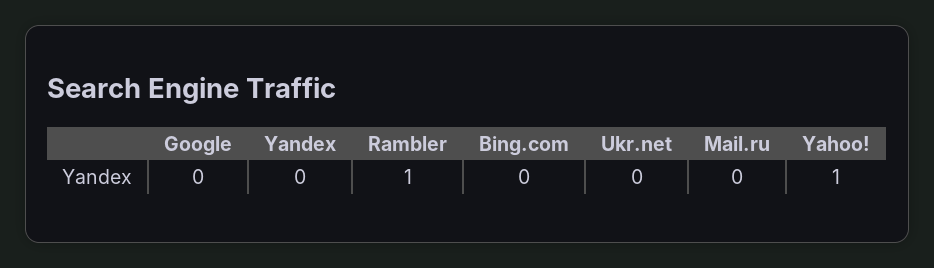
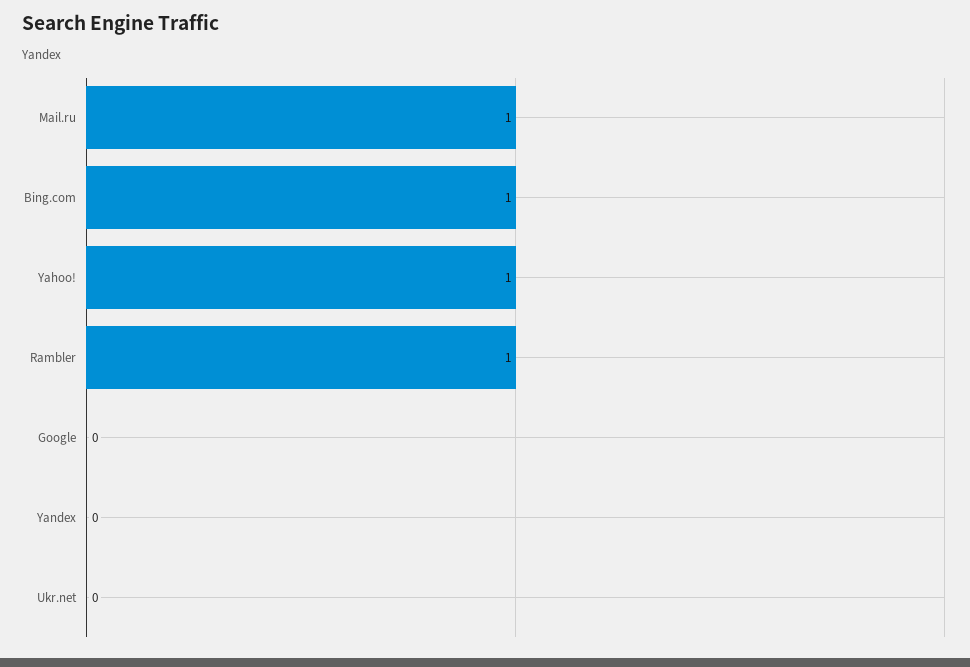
  {
    "Google": 0,
    "Yandex": 0,
    "Rambler": 1,
-   "Bing.com": 0,
+   "Bing.com": 1,
    "Ukr.net": 0,
-   "Mail.ru": 0,
+   "Mail.ru": 1,
    "Yahoo!": 1
  }

